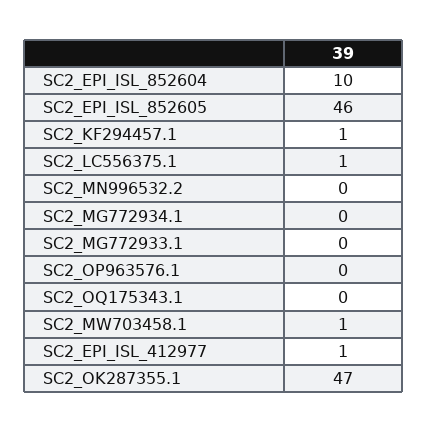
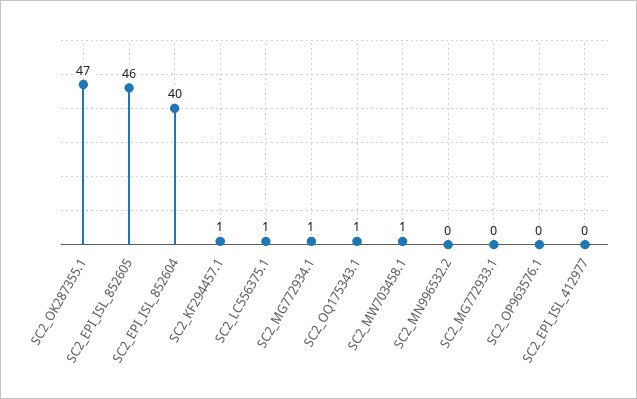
  {
-   "SC2_EPI_ISL_852604": 10,
+   "SC2_EPI_ISL_852604": 40,
    "SC2_EPI_ISL_852605": 46,
    "SC2_KF294457.1": 1,
    "SC2_LC556375.1": 1,
    "SC2_MN996532.2": 0,
-   "SC2_MG772934.1": 0,
+   "SC2_MG772934.1": 1,
    "SC2_MG772933.1": 0,
    "SC2_OP963576.1": 0,
-   "SC2_OQ175343.1": 0,
+   "SC2_OQ175343.1": 1,
    "SC2_MW703458.1": 1,
-   "SC2_EPI_ISL_412977": 1,
+   "SC2_EPI_ISL_412977": 0,
    "SC2_OK287355.1": 47
  }

